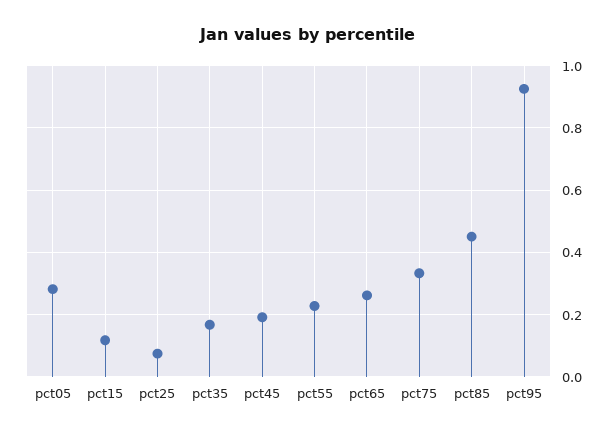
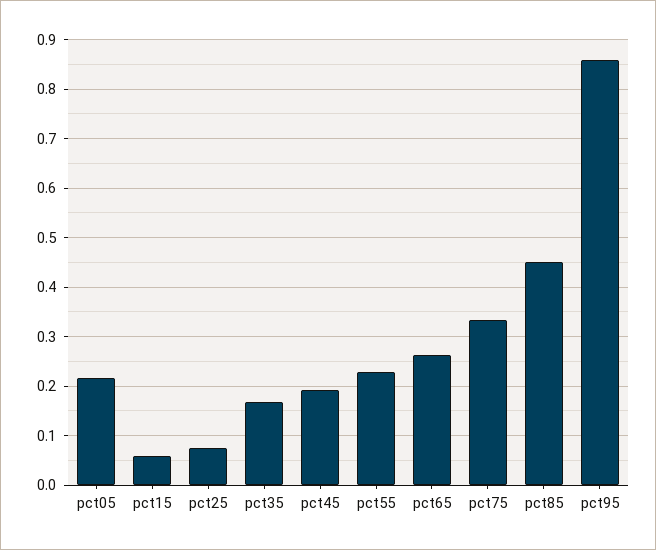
  {
-   "pct05": 0.28,
+   "pct05": 0.22,
-   "pct15": 0.12,
+   "pct15": 0.06,
    "pct25": 0.08,
    "pct35": 0.16,
    "pct45": 0.2,
    "pct55": 0.22,
    "pct65": 0.26,
    "pct75": 0.34,
    "pct85": 0.46,
-   "pct95": 0.92
+   "pct95": 0.86
  }

